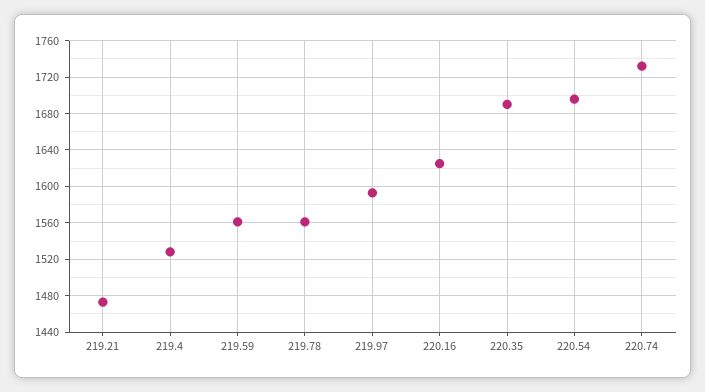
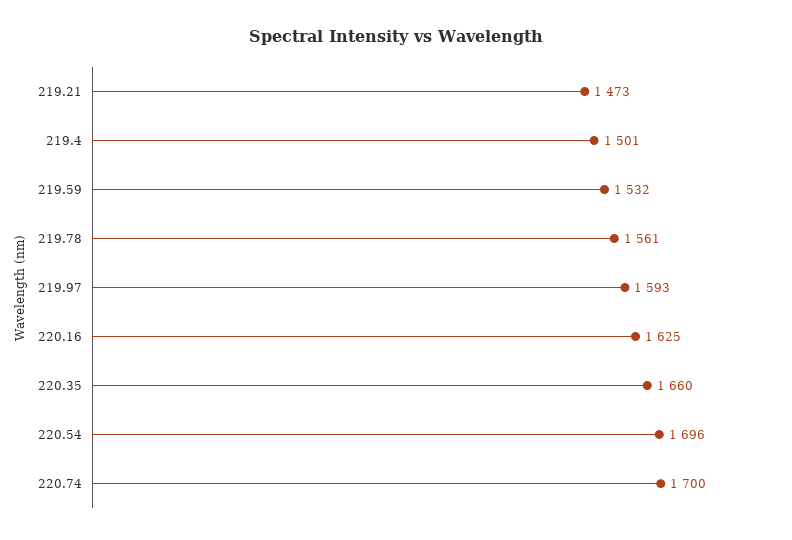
  {
    "219.21": 1473,
-   "219.4": 1530,
+   "219.4": 1501,
-   "219.59": 1560,
+   "219.59": 1532,
    "219.78": 1561,
    "219.97": 1593,
    "220.16": 1625,
-   "220.35": 1690,
+   "220.35": 1660,
    "220.54": 1696,
-   "220.74": 1730
+   "220.74": 1700
  }

